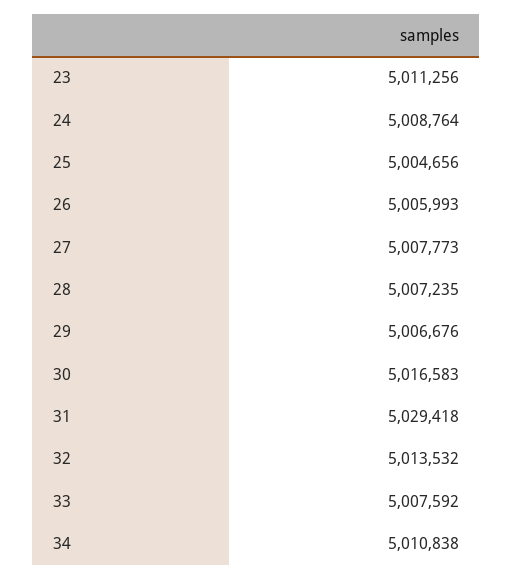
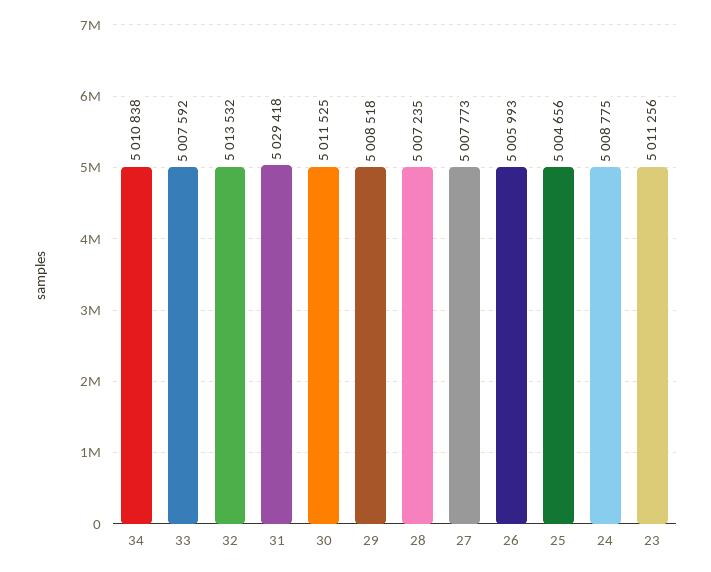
  {
    "23": 5011256,
-   "24": 5008764,
+   "24": 5008775,
    "25": 5004656,
    "26": 5005993,
    "27": 5007773,
    "28": 5007235,
-   "29": 5006676,
+   "29": 5008518,
-   "30": 5016583,
+   "30": 5011525,
    "31": 5029418,
    "32": 5013532,
    "33": 5007592,
    "34": 5010838
  }

